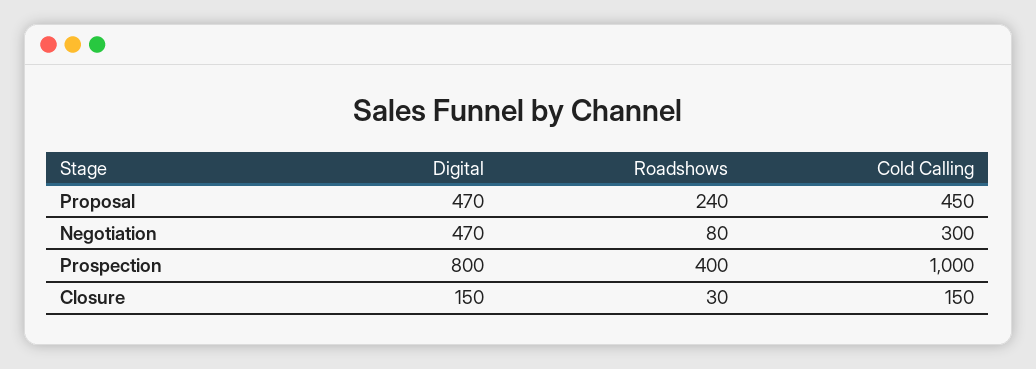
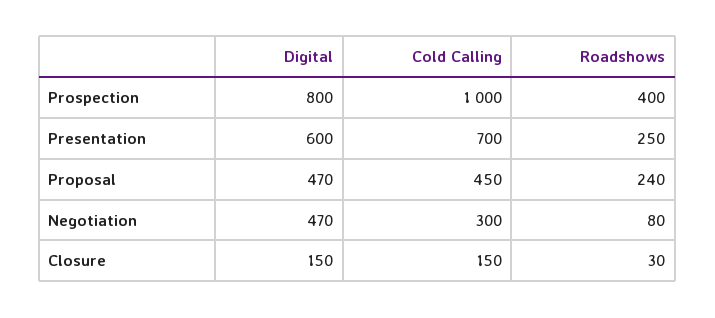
  {
    "Digital": {
      "Proposal": 470,
      "Negotiation": 470,
      "Prospection": 800,
-     "Closure": 150
+     "Closure": 150,
+     "Presentation": 600
    },
    "Roadshows": {
      "Proposal": 240,
      "Negotiation": 80,
      "Prospection": 400,
-     "Closure": 30
+     "Closure": 30,
+     "Presentation": 250
    },
    "Cold Calling": {
      "Proposal": 450,
      "Negotiation": 300,
      "Prospection": 1000,
-     "Closure": 150
+     "Closure": 150,
+     "Presentation": 700
    }
  }

